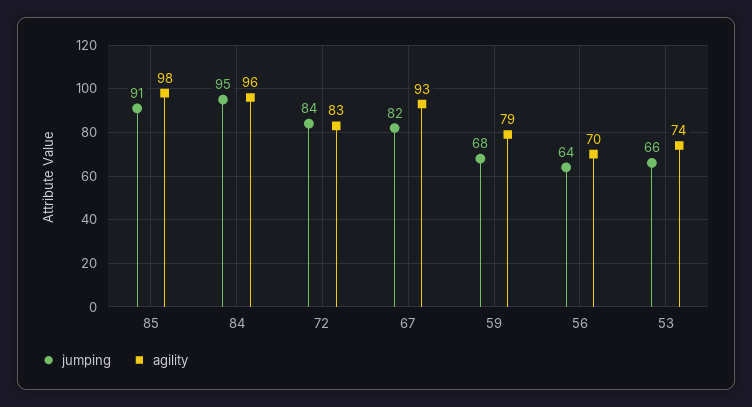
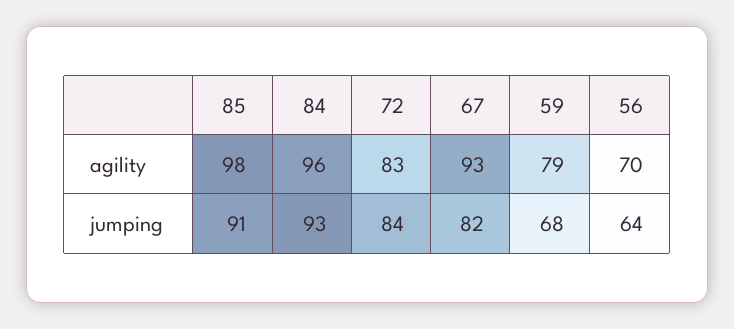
  {
    "jumping": {
      "85": 91,
-     "84": 95,
+     "84": 93,
      "72": 84,
      "67": 82,
      "59": 68,
-     "56": 64,
+     "56": 64
-     "53": 66
    },
    "agility": {
      "85": 98,
      "84": 96,
      "72": 83,
      "67": 93,
      "59": 79,
-     "56": 70,
+     "56": 70
-     "53": 74
    }
  }

